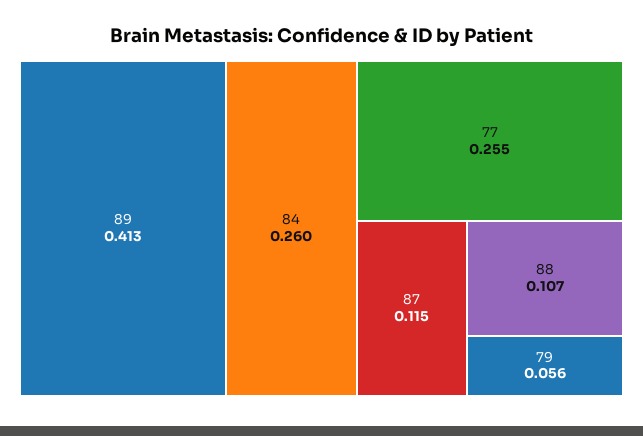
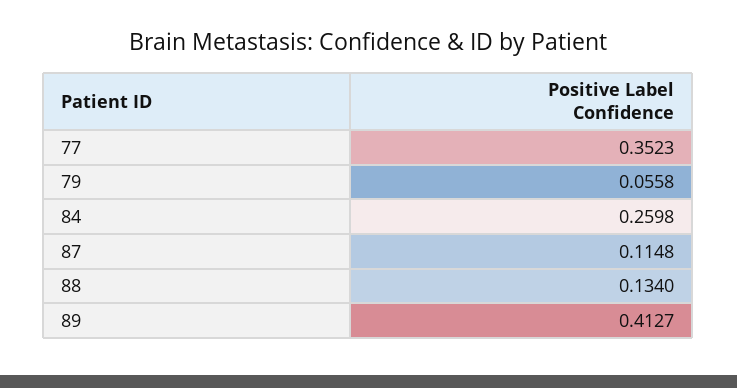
  {
    "89": 0.4127,
    "84": 0.2598,
-   "77": 0.255,
+   "77": 0.3523,
    "87": 0.1148,
-   "88": 0.107,
+   "88": 0.134,
    "79": 0.0558
  }

